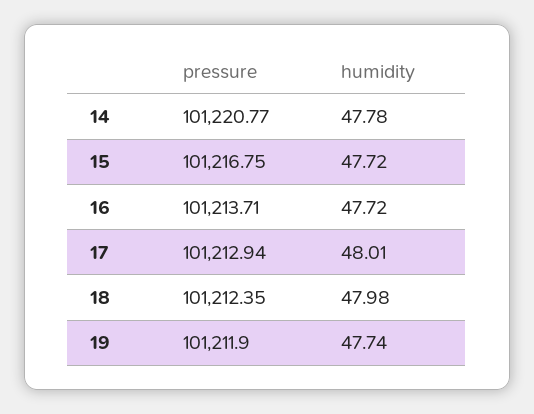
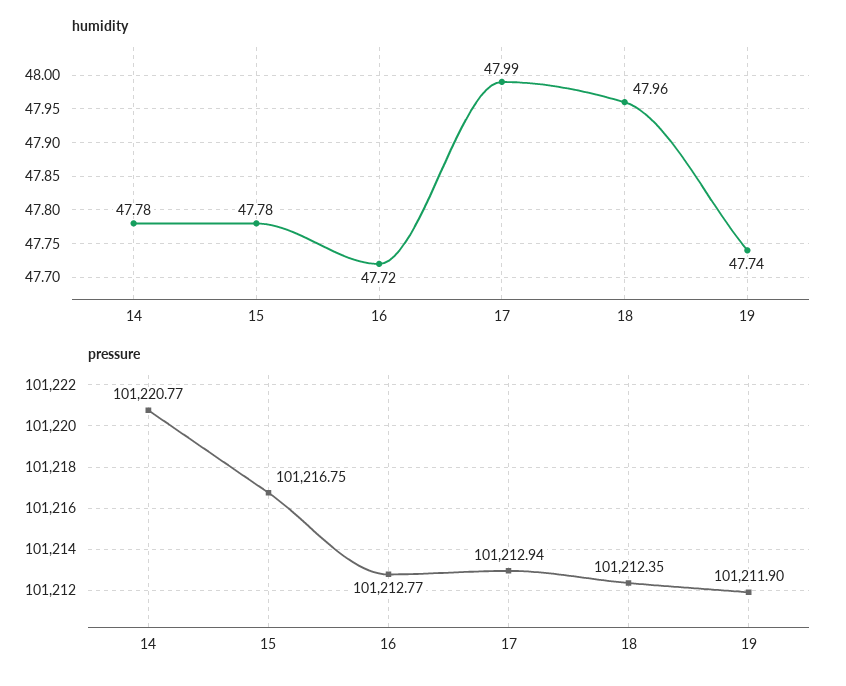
  {
    "pressure": {
      "14": 101220.77,
      "15": 101216.75,
-     "16": 101213.71,
+     "16": 101212.77,
      "17": 101212.94,
      "18": 101212.35,
      "19": 101211.9
    },
    "humidity": {
      "14": 47.78,
-     "15": 47.72,
+     "15": 47.78,
      "16": 47.72,
-     "17": 48.01,
+     "17": 47.99,
-     "18": 47.98,
+     "18": 47.96,
      "19": 47.74
    }
  }

